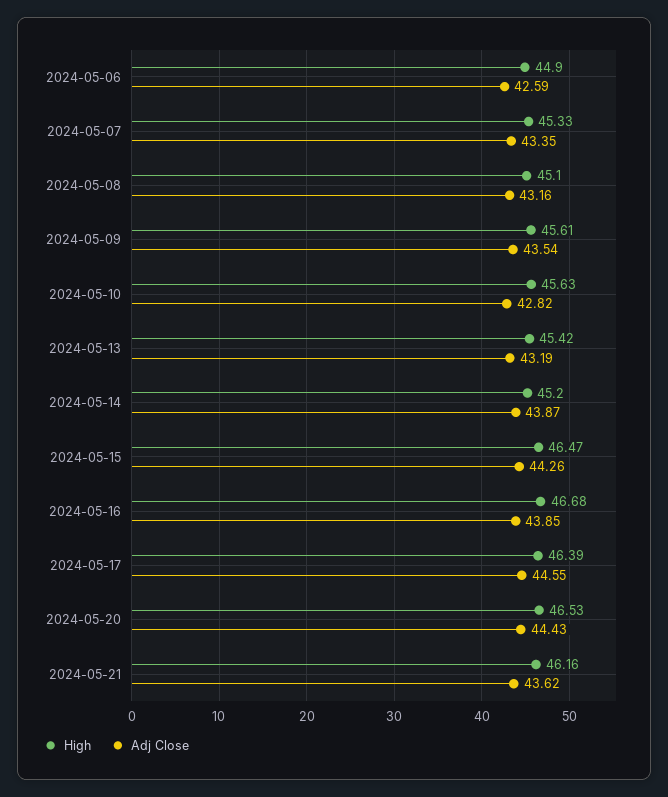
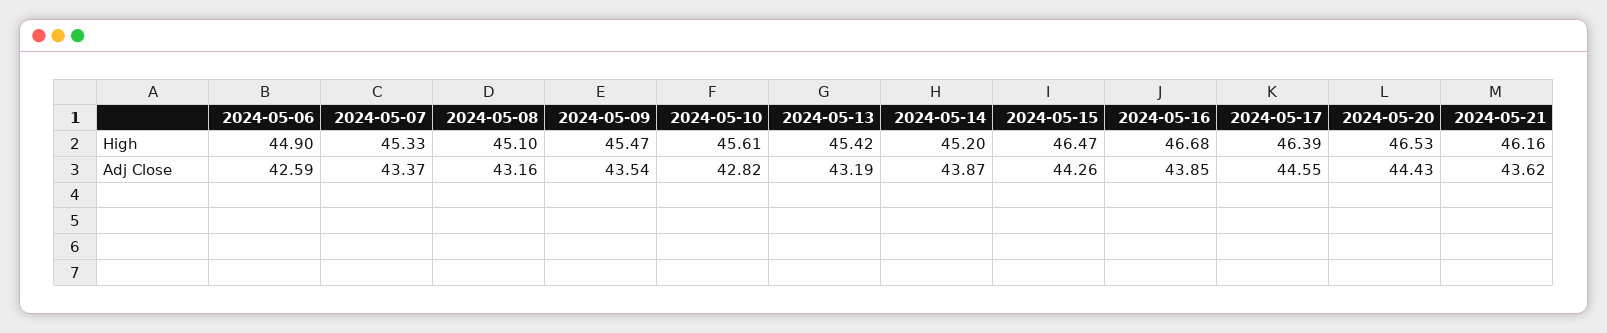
  {
    "High": {
      "2024-05-06": 44.9,
      "2024-05-07": 45.33,
      "2024-05-08": 45.1,
-     "2024-05-09": 45.61,
+     "2024-05-09": 45.47,
-     "2024-05-10": 45.63,
+     "2024-05-10": 45.61,
      "2024-05-13": 45.42,
      "2024-05-14": 45.2,
      "2024-05-15": 46.47,
      "2024-05-16": 46.68,
      "2024-05-17": 46.39,
      "2024-05-20": 46.53,
      "2024-05-21": 46.16
    },
    "Adj Close": {
      "2024-05-06": 42.59,
-     "2024-05-07": 43.35,
+     "2024-05-07": 43.37,
      "2024-05-08": 43.16,
      "2024-05-09": 43.54,
      "2024-05-10": 42.82,
      "2024-05-13": 43.19,
      "2024-05-14": 43.87,
      "2024-05-15": 44.26,
      "2024-05-16": 43.85,
      "2024-05-17": 44.55,
      "2024-05-20": 44.43,
      "2024-05-21": 43.62
    }
  }

